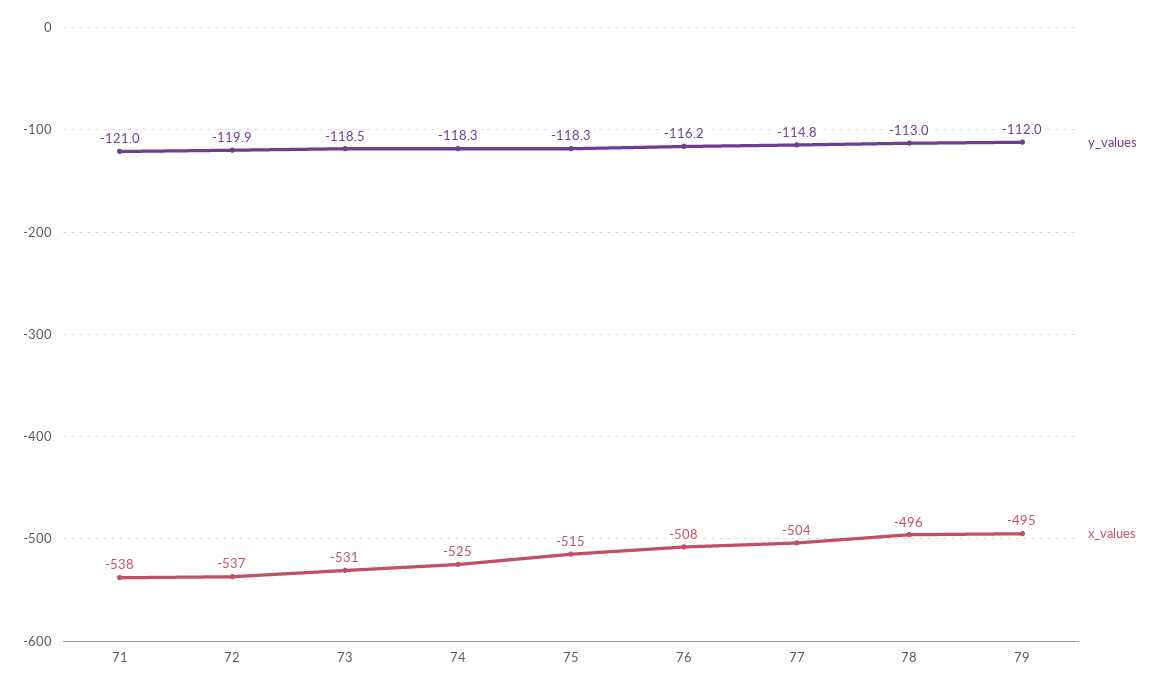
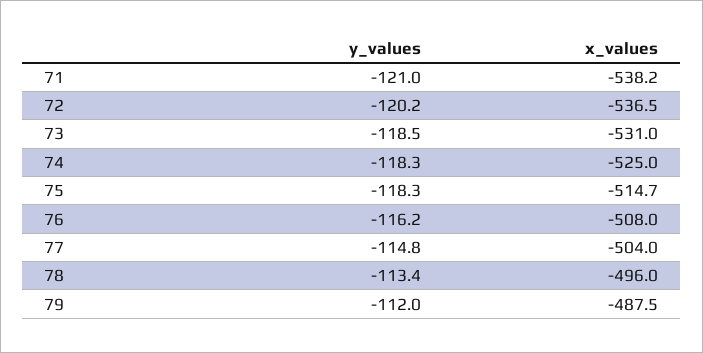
  {
    "y_values": {
      "71": -121,
-     "72": -119.9,
+     "72": -120.2,
      "73": -118.5,
      "74": -118.3,
      "75": -118.3,
      "76": -116.2,
      "77": -114.8,
-     "78": -113,
+     "78": -113.4,
      "79": -112
    },
    "x_values": {
      "71": -538.2,
      "72": -536.5,
      "73": -531,
      "74": -525,
      "75": -514.7,
      "76": -508,
      "77": -504,
      "78": -496,
-     "79": -495
+     "79": -487.5
    }
  }

